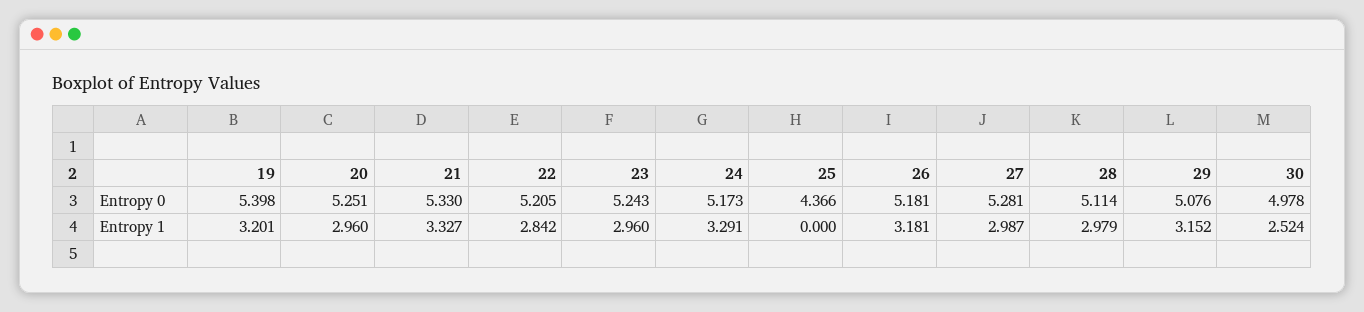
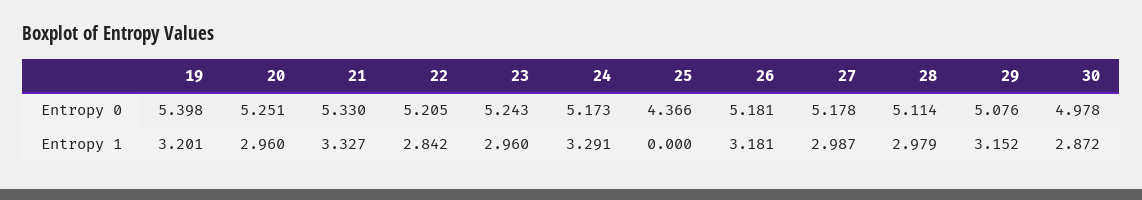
  {
    "19": {
      "Entropy 0": 5.398,
      "Entropy 1": 3.201
    },
    "20": {
      "Entropy 0": 5.251,
      "Entropy 1": 2.96
    },
    "21": {
      "Entropy 0": 5.33,
      "Entropy 1": 3.327
    },
    "22": {
      "Entropy 0": 5.205,
      "Entropy 1": 2.842
    },
    "23": {
      "Entropy 0": 5.243,
      "Entropy 1": 2.96
    },
    "24": {
      "Entropy 0": 5.173,
      "Entropy 1": 3.291
    },
    "25": {
      "Entropy 0": 4.366,
      "Entropy 1": 0
    },
    "26": {
      "Entropy 0": 5.181,
      "Entropy 1": 3.181
    },
    "27": {
-     "Entropy 0": 5.281,
+     "Entropy 0": 5.178,
      "Entropy 1": 2.987
    },
    "28": {
      "Entropy 0": 5.114,
      "Entropy 1": 2.979
    },
    "29": {
      "Entropy 0": 5.076,
      "Entropy 1": 3.152
    },
    "30": {
      "Entropy 0": 4.978,
-     "Entropy 1": 2.524
+     "Entropy 1": 2.872
    }
  }

